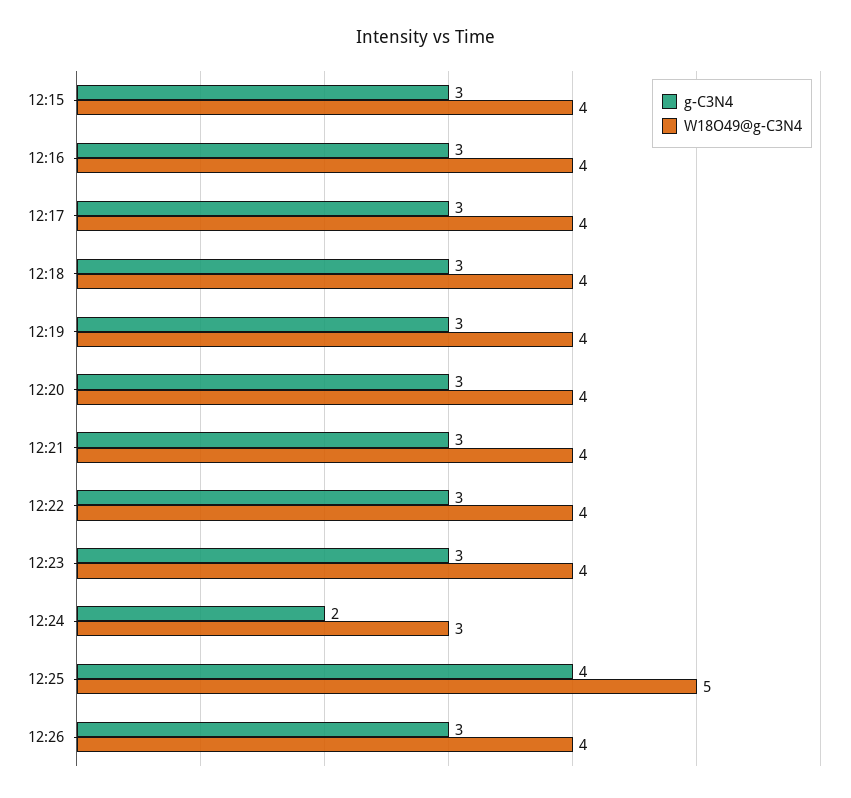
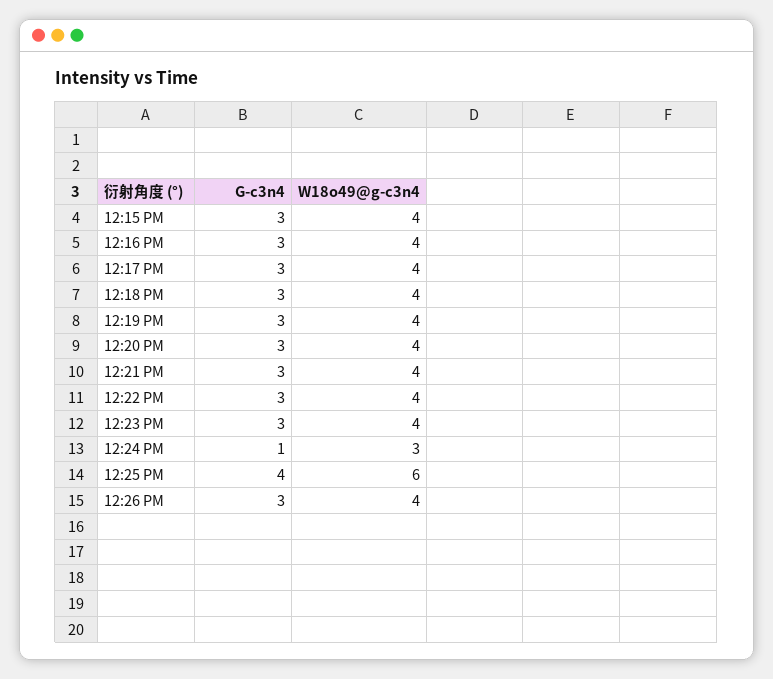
  {
    "g-C3N4": {
      "12:15": 3,
      "12:16": 3,
      "12:17": 3,
      "12:18": 3,
      "12:19": 3,
      "12:20": 3,
      "12:21": 3,
      "12:22": 3,
      "12:23": 3,
-     "12:24": 2,
+     "12:24": 1,
      "12:25": 4,
      "12:26": 3
    },
    "W18O49@g-C3N4": {
      "12:15": 4,
      "12:16": 4,
      "12:17": 4,
      "12:18": 4,
      "12:19": 4,
      "12:20": 4,
      "12:21": 4,
      "12:22": 4,
      "12:23": 4,
      "12:24": 3,
-     "12:25": 5,
+     "12:25": 6,
      "12:26": 4
    }
  }

